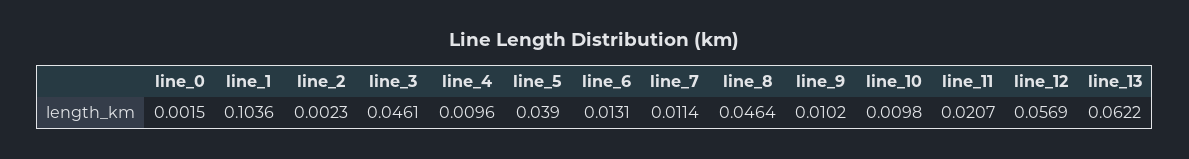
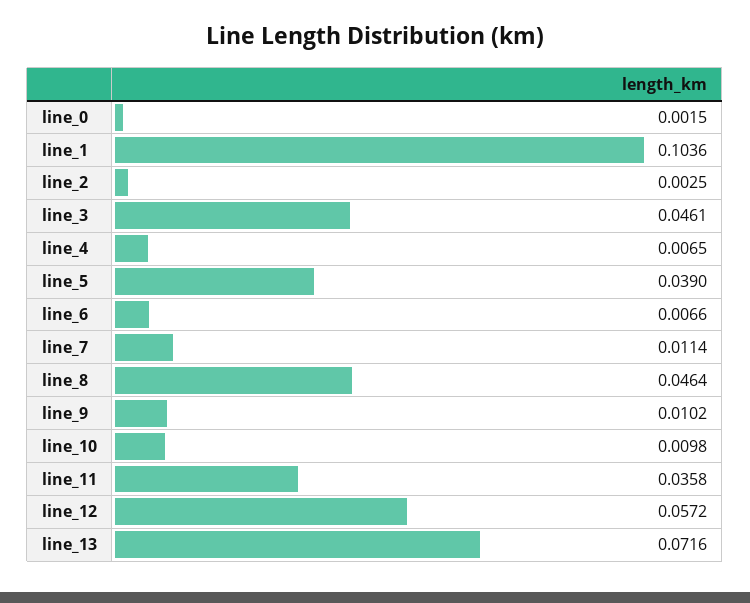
  {
    "line_0": 0.0015,
    "line_1": 0.1036,
-   "line_2": 0.0023,
+   "line_2": 0.0025,
    "line_3": 0.0461,
-   "line_4": 0.0096,
+   "line_4": 0.0065,
    "line_5": 0.039,
-   "line_6": 0.0131,
+   "line_6": 0.0066,
    "line_7": 0.0114,
    "line_8": 0.0464,
    "line_9": 0.0102,
    "line_10": 0.0098,
-   "line_11": 0.0207,
+   "line_11": 0.0358,
-   "line_12": 0.0569,
+   "line_12": 0.0572,
-   "line_13": 0.0622
+   "line_13": 0.0716
  }

